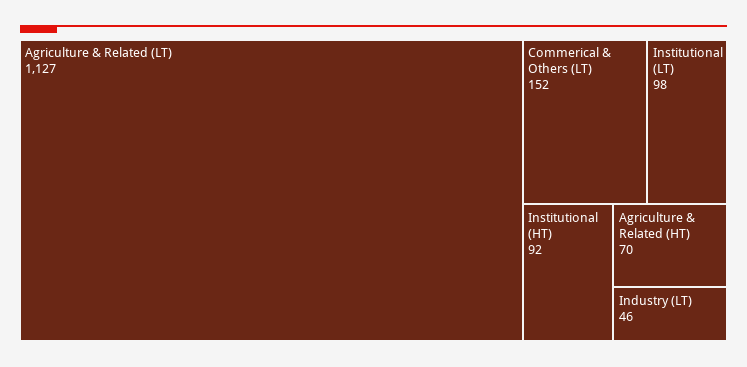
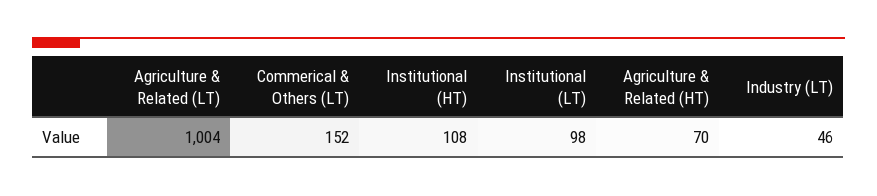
  {
-   "Agriculture & Related (LT)": 1127,
+   "Agriculture & Related (LT)": 1004,
    "Commerical & Others (LT)": 152,
    "Institutional (LT)": 98,
-   "Institutional (HT)": 92,
+   "Institutional (HT)": 108,
    "Agriculture & Related (HT)": 70,
    "Industry (LT)": 46
  }

